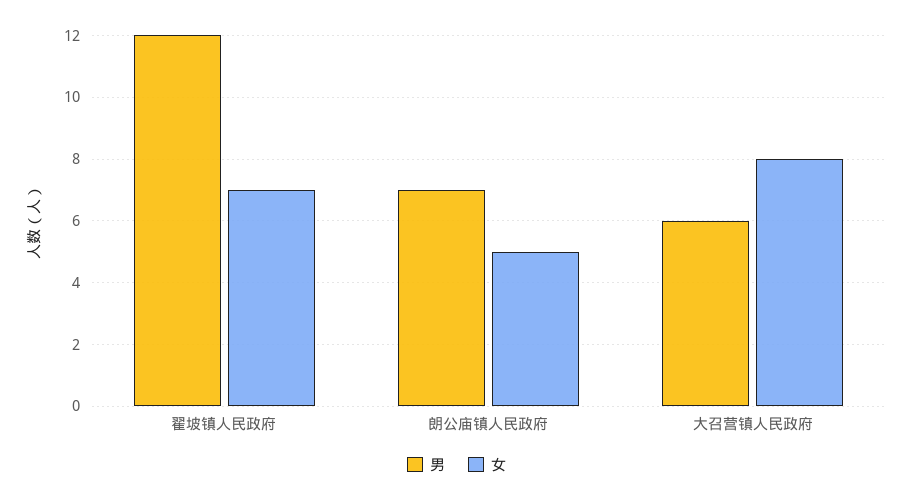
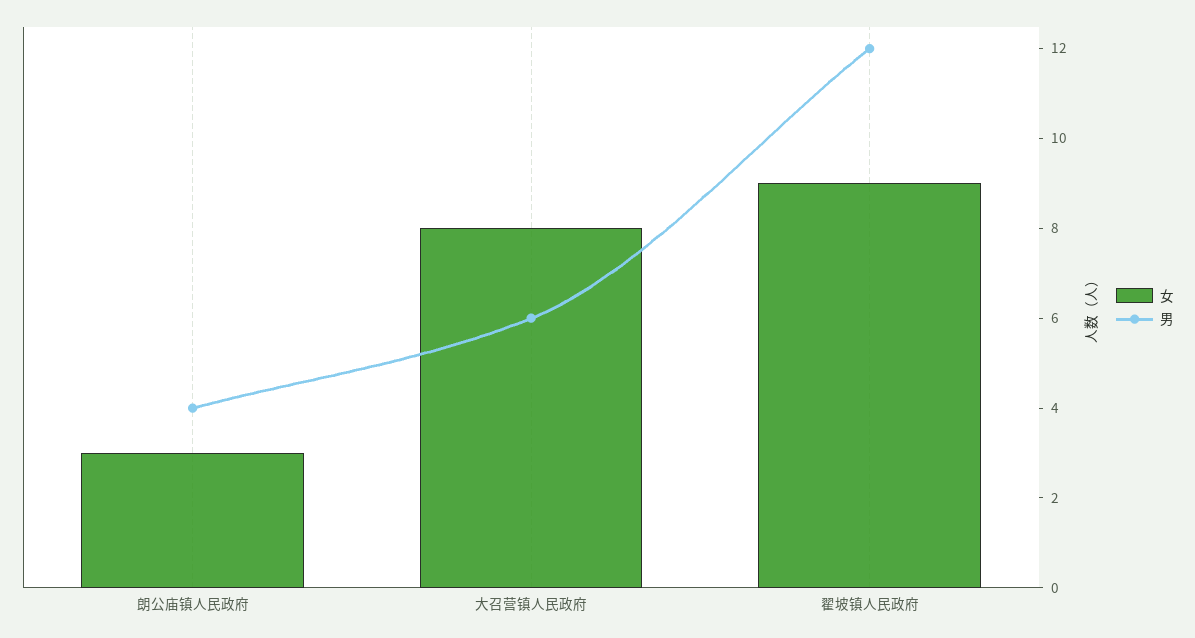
  {
    "男": {
      "翟坡镇人民政府": 12,
-     "朗公庙镇人民政府": 7,
+     "朗公庙镇人民政府": 4,
      "大召营镇人民政府": 6
    },
    "女": {
-     "翟坡镇人民政府": 7,
+     "翟坡镇人民政府": 9,
-     "朗公庙镇人民政府": 5,
+     "朗公庙镇人民政府": 3,
      "大召营镇人民政府": 8
    }
  }

